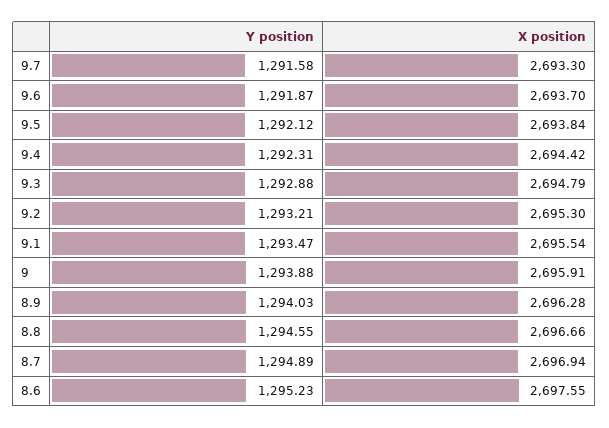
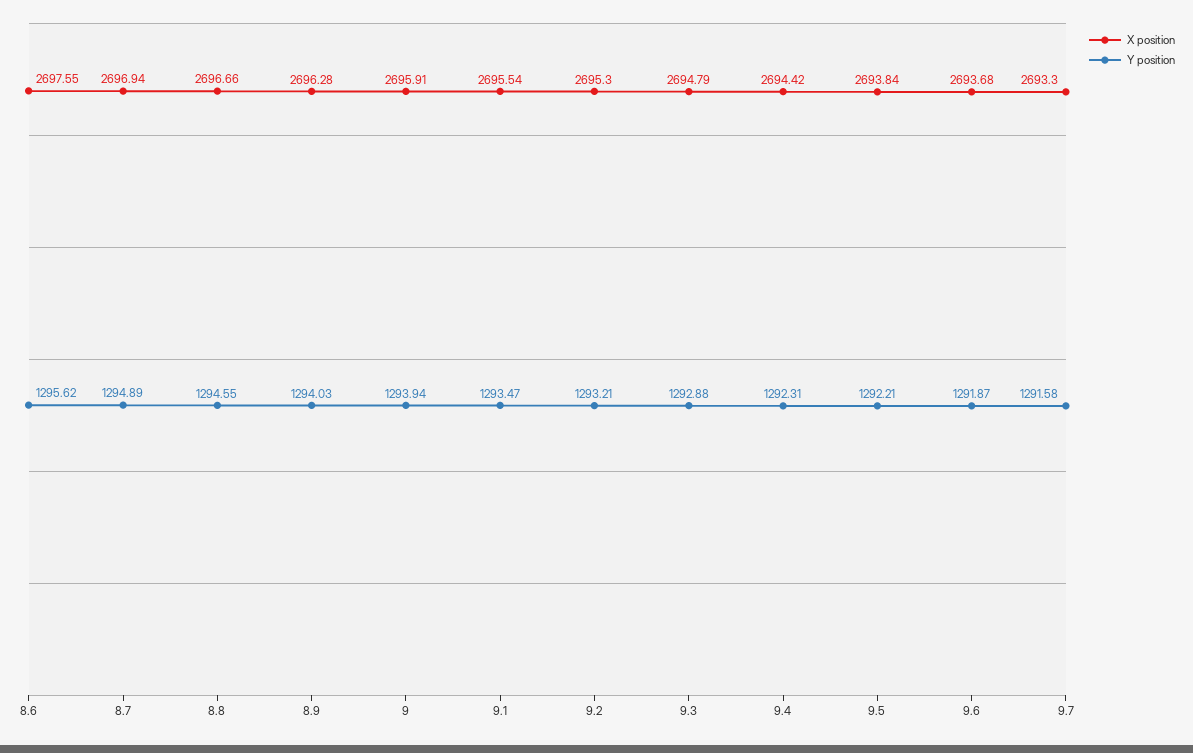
  {
    "Y position": {
      "9.7": 1291.58,
      "9.6": 1291.87,
-     "9.5": 1292.12,
+     "9.5": 1292.21,
      "9.4": 1292.31,
      "9.3": 1292.88,
      "9.2": 1293.21,
      "9.1": 1293.47,
-     "9": 1293.88,
+     "9": 1293.94,
      "8.9": 1294.03,
      "8.8": 1294.55,
      "8.7": 1294.89,
-     "8.6": 1295.23
+     "8.6": 1295.62
    },
    "X position": {
      "9.7": 2693.3,
-     "9.6": 2693.7,
+     "9.6": 2693.68,
      "9.5": 2693.84,
      "9.4": 2694.42,
      "9.3": 2694.79,
      "9.2": 2695.3,
      "9.1": 2695.54,
      "9": 2695.91,
      "8.9": 2696.28,
      "8.8": 2696.66,
      "8.7": 2696.94,
      "8.6": 2697.55
    }
  }

